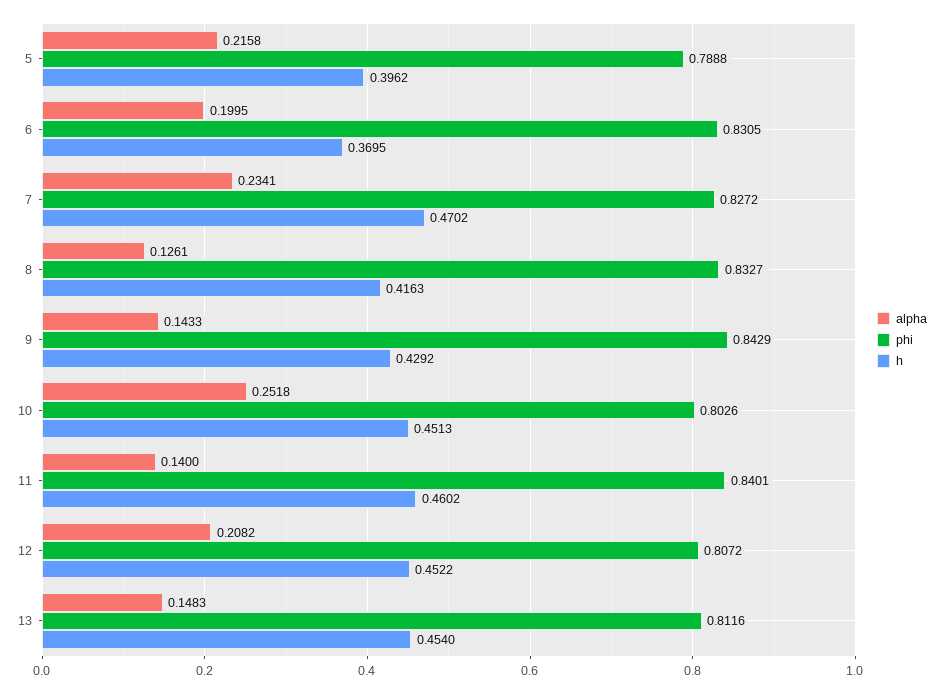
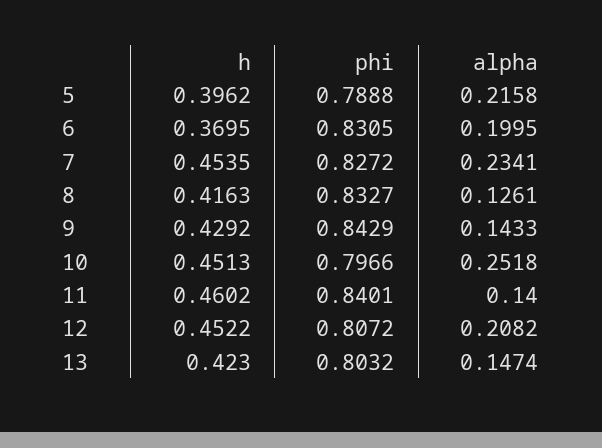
  {
    "alpha": {
      "5": 0.2158,
      "6": 0.1995,
      "7": 0.2341,
      "8": 0.1261,
      "9": 0.1433,
      "10": 0.2518,
      "11": 0.14,
      "12": 0.2082,
-     "13": 0.1483
+     "13": 0.1474
    },
    "phi": {
      "5": 0.7888,
      "6": 0.8305,
      "7": 0.8272,
      "8": 0.8327,
      "9": 0.8429,
-     "10": 0.8026,
+     "10": 0.7966,
      "11": 0.8401,
      "12": 0.8072,
-     "13": 0.8116
+     "13": 0.8032
    },
    "h": {
      "5": 0.3962,
      "6": 0.3695,
-     "7": 0.4702,
+     "7": 0.4535,
      "8": 0.4163,
      "9": 0.4292,
      "10": 0.4513,
      "11": 0.4602,
      "12": 0.4522,
-     "13": 0.454
+     "13": 0.423
    }
  }

